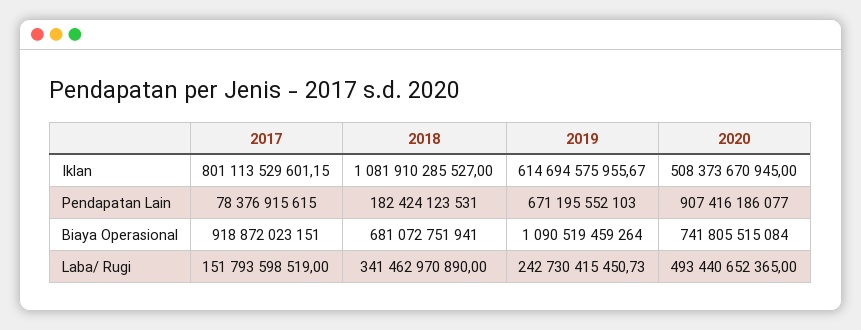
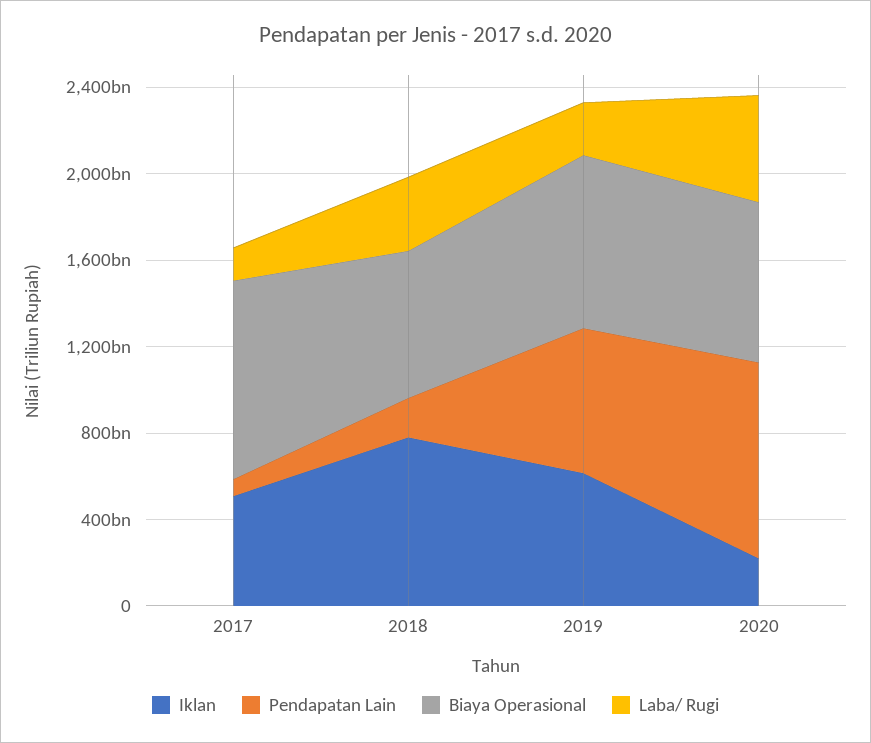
  {
    "Iklan": {
-     "2017": 801113529601.15,
+     "2017": 500000000000,
-     "2018": 1081910285527,
+     "2018": 800000000000,
      "2019": 614694575955.67,
-     "2020": 508373670945
+     "2020": 200000000000
    },
    "Pendapatan Lain": {
      "2017": 78376915615,
      "2018": 182424123531,
      "2019": 671195552103,
      "2020": 907416186077
    },
    "Biaya Operasional": {
      "2017": 918872023151,
      "2018": 681072751941,
-     "2019": 1090519459264,
+     "2019": 800000000000,
      "2020": 741805515084
    },
    "Laba/ Rugi": {
      "2017": 151793598519,
      "2018": 341462970890,
      "2019": 242730415450.73,
      "2020": 493440652365
    }
  }

